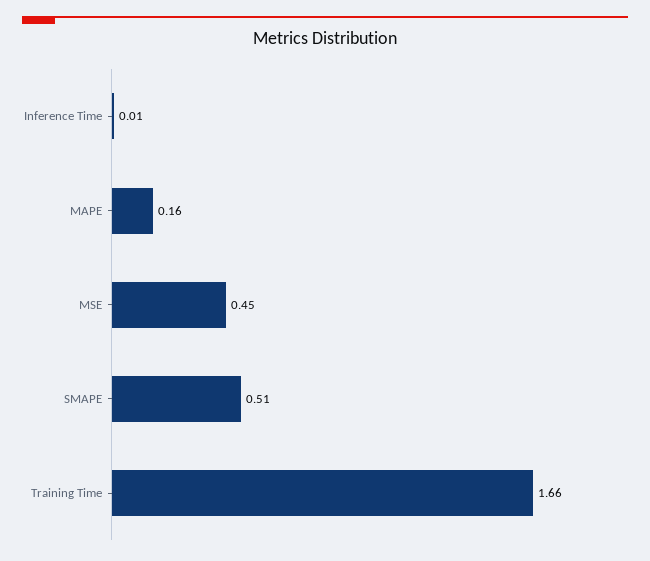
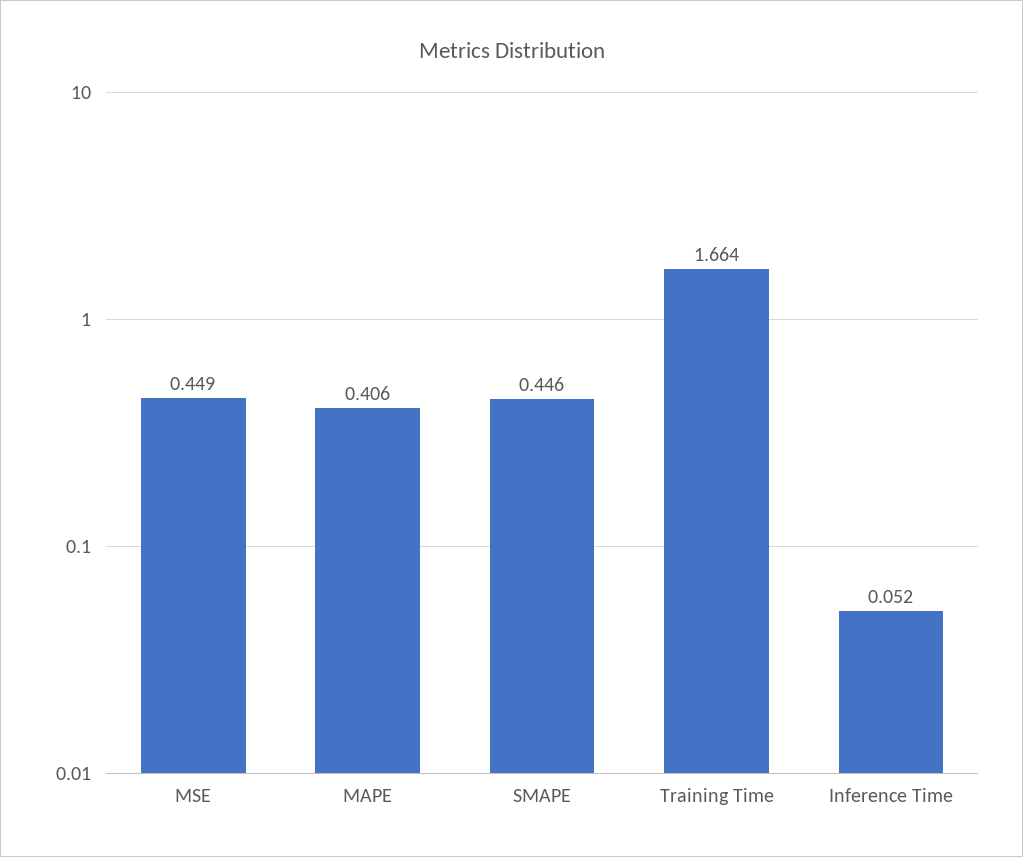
  {
-   "Inference Time": 0.01,
+   "Inference Time": 0.052,
-   "MAPE": 0.16,
+   "MAPE": 0.406,
    "MSE": 0.449,
-   "SMAPE": 0.51,
+   "SMAPE": 0.446,
    "Training Time": 1.664
  }

